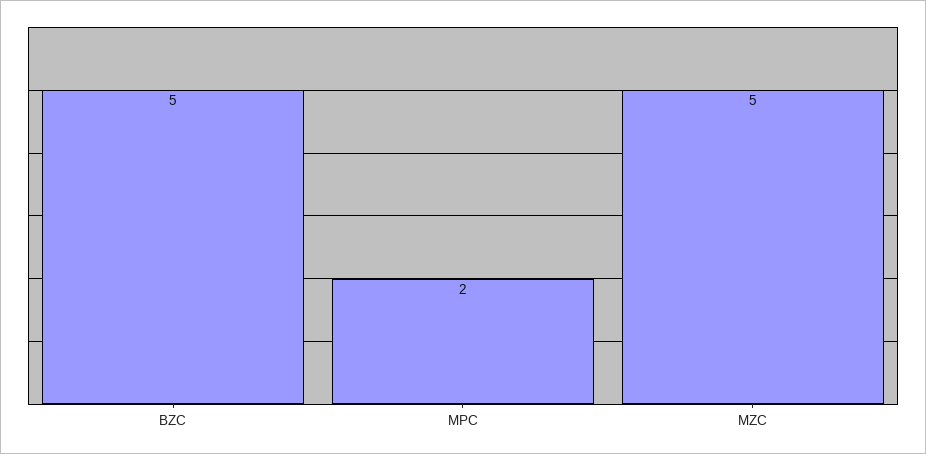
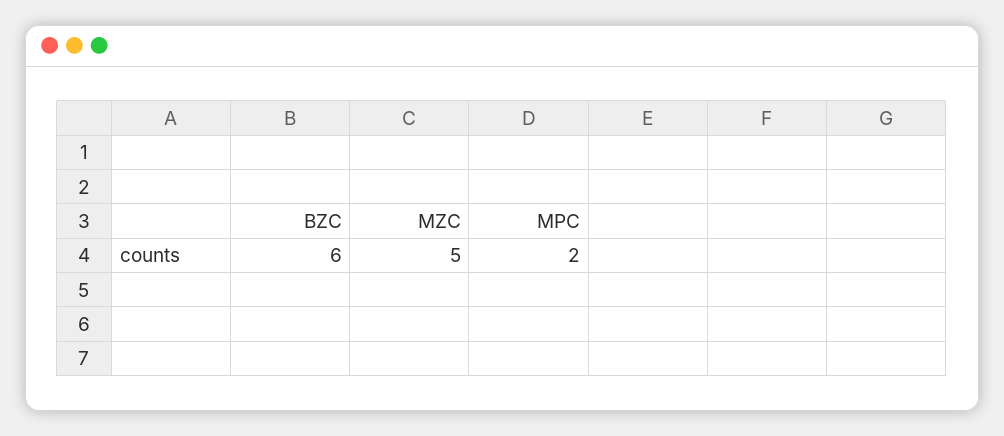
  {
-   "BZC": 5,
+   "BZC": 6,
    "MPC": 2,
    "MZC": 5
  }

